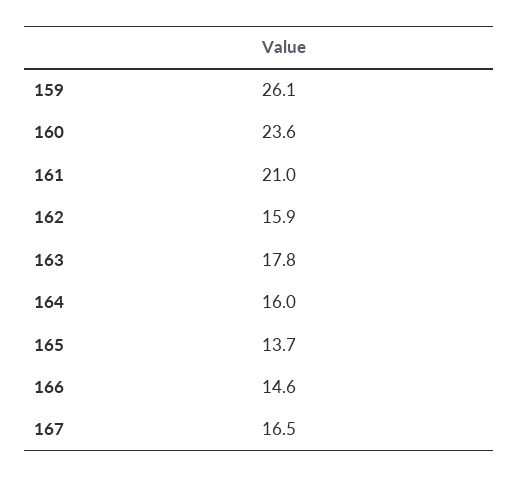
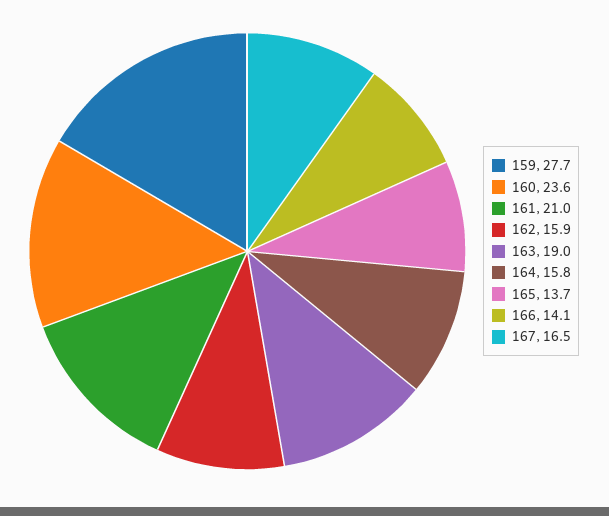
  {
-   "159": 26.1,
+   "159": 27.7,
    "160": 23.6,
    "161": 21,
    "162": 15.9,
-   "163": 17.8,
+   "163": 19,
-   "164": 16,
+   "164": 15.8,
    "165": 13.7,
-   "166": 14.6,
+   "166": 14.1,
    "167": 16.5
  }

